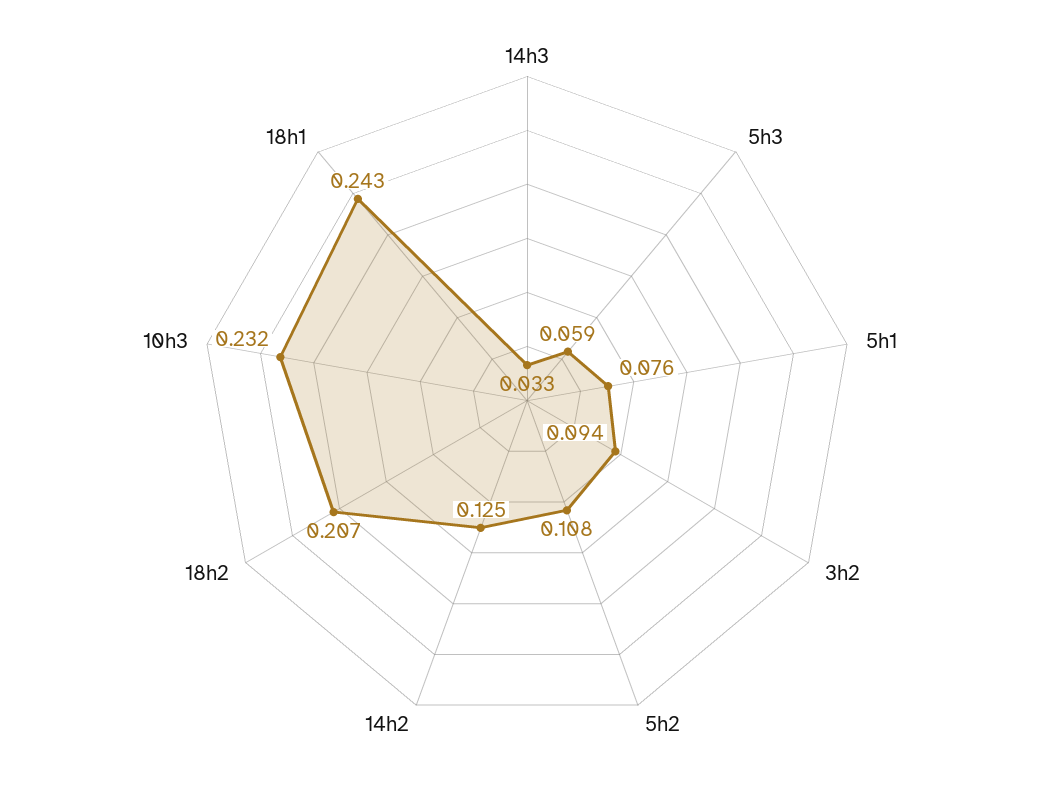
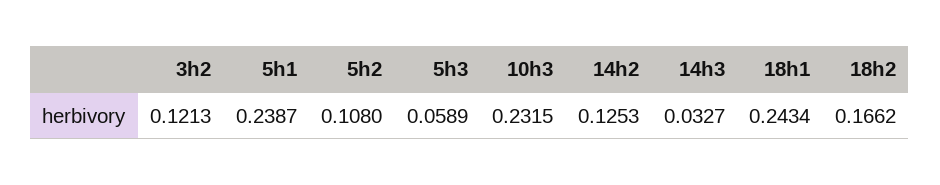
  {
    "14h3": 0.0327,
    "5h3": 0.0589,
-   "5h1": 0.076,
+   "5h1": 0.2387,
-   "3h2": 0.094,
+   "3h2": 0.1213,
    "5h2": 0.108,
    "14h2": 0.1253,
-   "18h2": 0.207,
+   "18h2": 0.1662,
    "10h3": 0.2315,
    "18h1": 0.2434
  }

